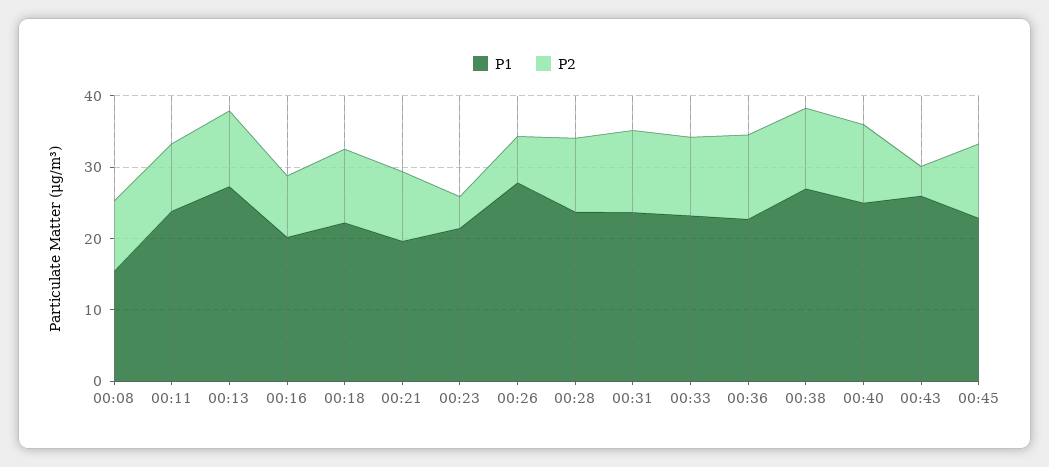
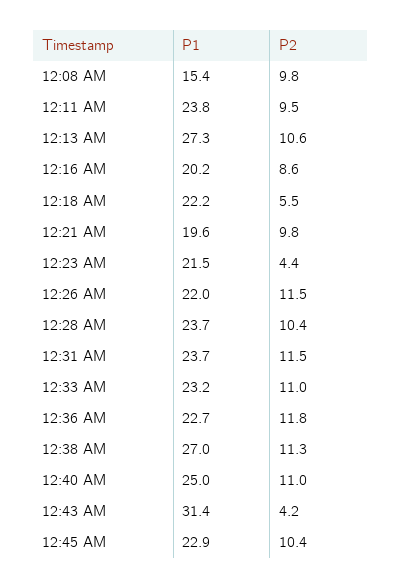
  {
    "P1": {
      "00:08": 15.4,
      "00:11": 23.8,
      "00:13": 27.3,
      "00:16": 20.2,
      "00:18": 22.2,
      "00:21": 19.6,
      "00:23": 21.5,
-     "00:26": 28,
+     "00:26": 22,
      "00:28": 23.7,
      "00:31": 23.7,
      "00:33": 23.2,
      "00:36": 22.7,
      "00:38": 27,
      "00:40": 25,
-     "00:43": 26,
+     "00:43": 31.4,
      "00:45": 22.9
    },
    "P2": {
      "00:08": 9.8,
      "00:11": 9.5,
      "00:13": 10.6,
      "00:16": 8.6,
-     "00:18": 10,
+     "00:18": 5.5,
      "00:21": 9.8,
      "00:23": 4.4,
-     "00:26": 6,
+     "00:26": 11.5,
      "00:28": 10.4,
      "00:31": 11.5,
      "00:33": 11,
      "00:36": 11.8,
      "00:38": 11.3,
      "00:40": 11,
      "00:43": 4.2,
      "00:45": 10.4
    }
  }

